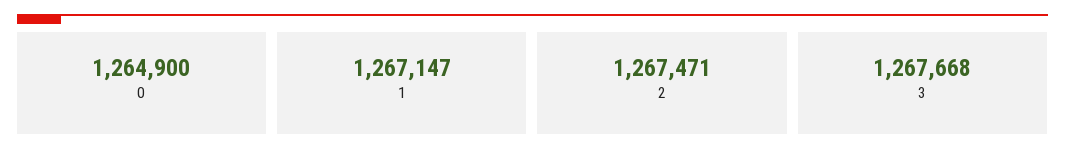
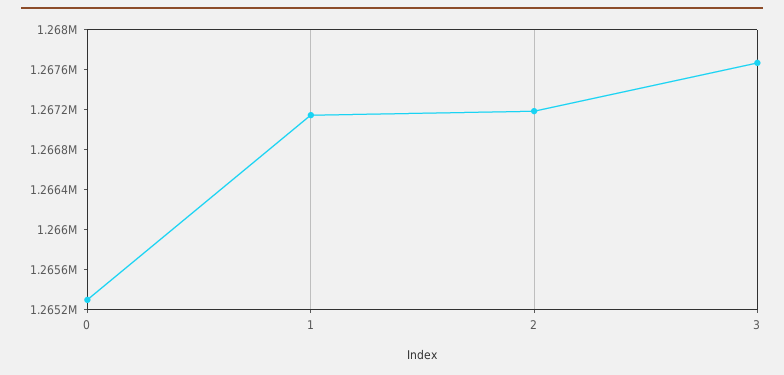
  {
-   "0": 1264900,
+   "0": 1265300,
    "1": 1267147,
-   "2": 1267471,
+   "2": 1267200,
    "3": 1267668
  }

